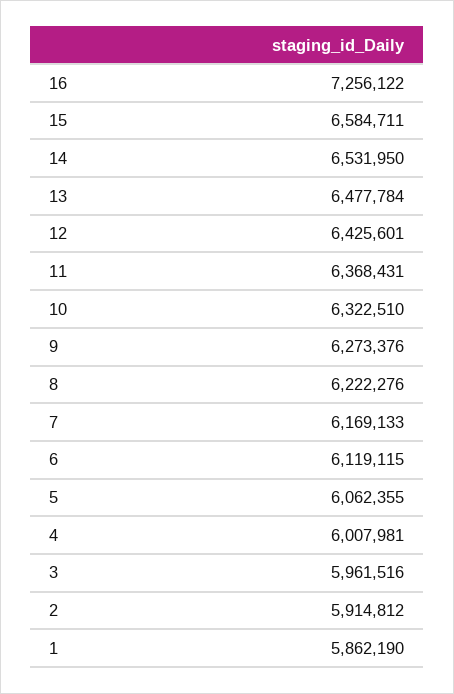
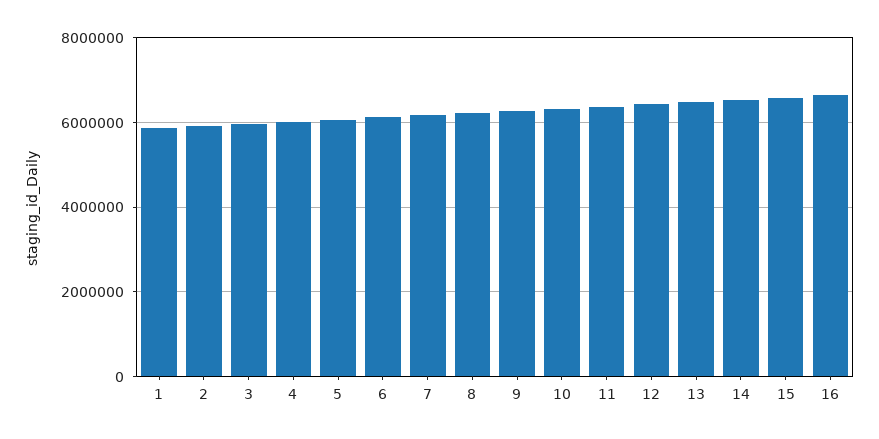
  {
-   "16": 7256122,
+   "16": 6600000,
    "15": 6584711,
    "14": 6531950,
    "13": 6477784,
    "12": 6425601,
    "11": 6368431,
    "10": 6322510,
    "9": 6273376,
    "8": 6222276,
    "7": 6169133,
    "6": 6119115,
    "5": 6062355,
    "4": 6007981,
    "3": 5961516,
    "2": 5914812,
    "1": 5862190
  }

